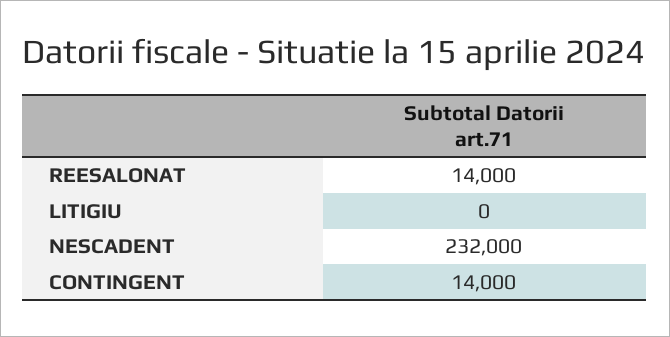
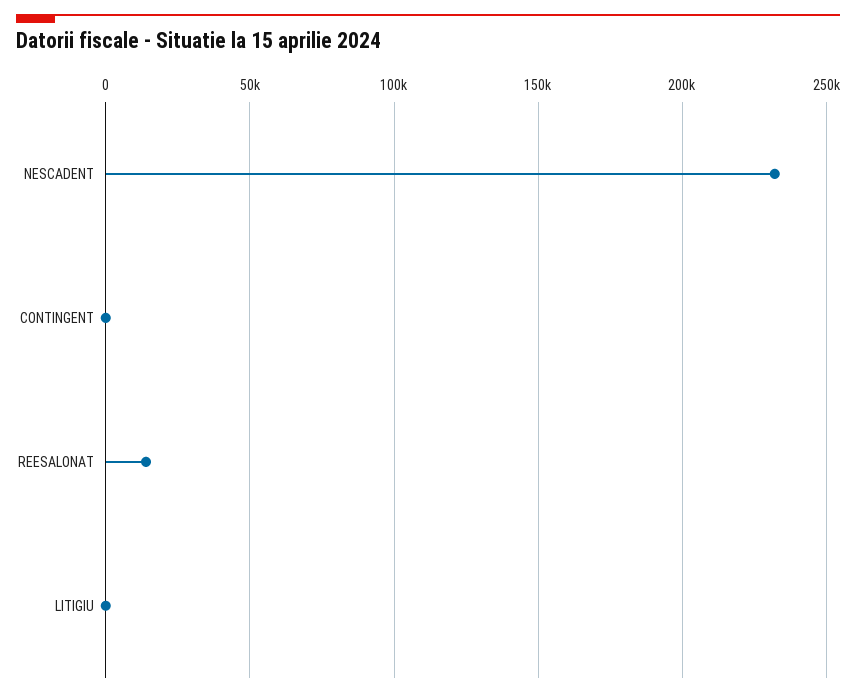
  {
    "REESALONAT": 14000,
    "LITIGIU": 0,
    "NESCADENT": 232000,
-   "CONTINGENT": 14000
+   "CONTINGENT": 0
  }

